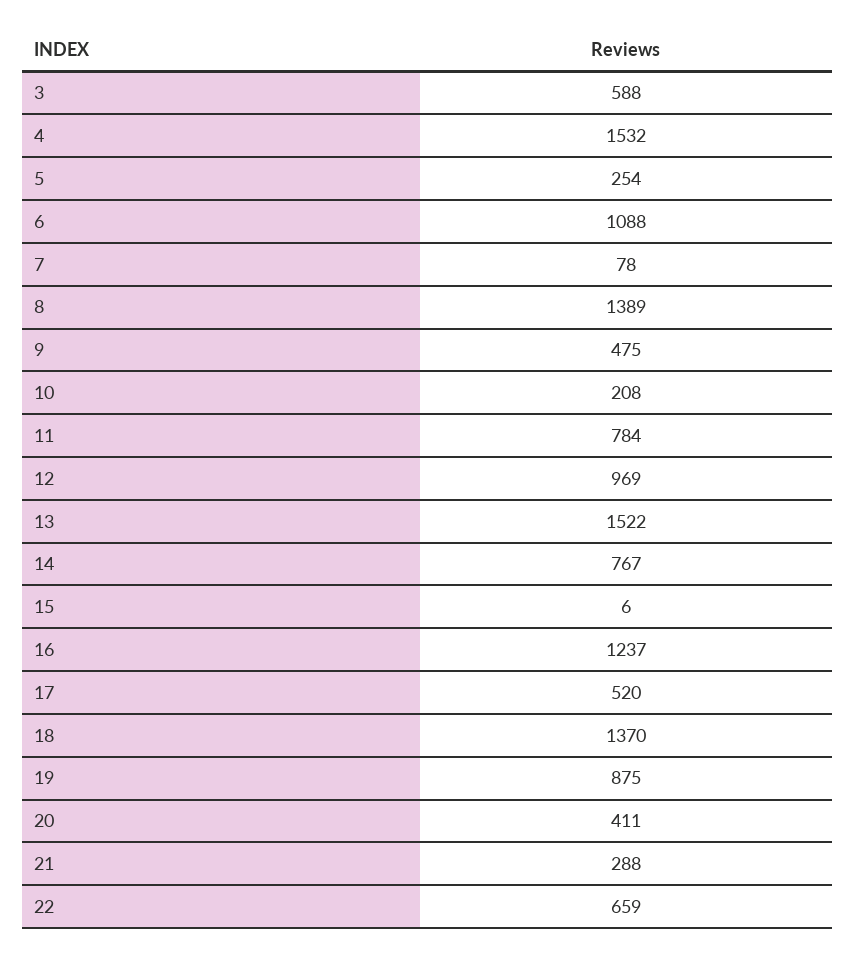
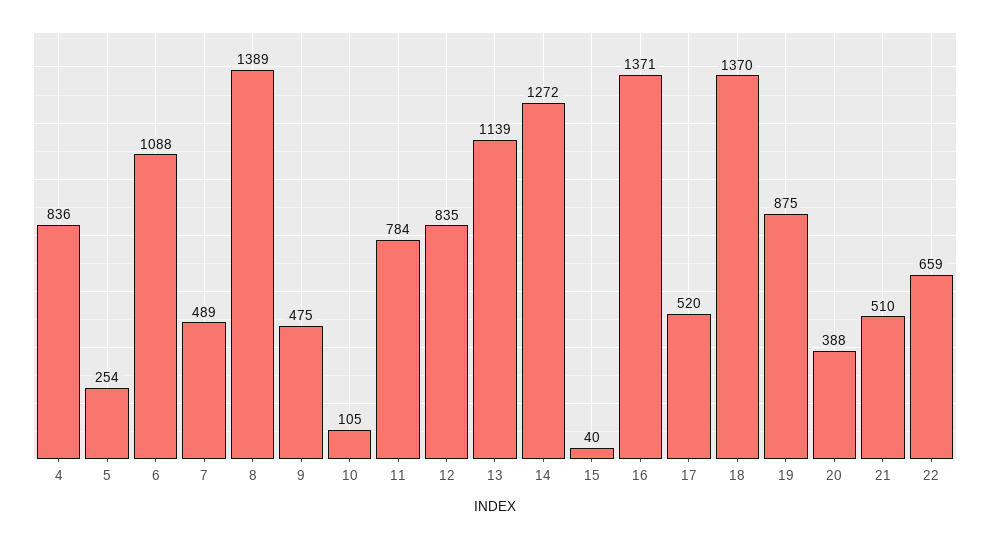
  {
-   "3": 588,
-   "4": 1532,
+   "4": 836,
    "5": 254,
    "6": 1088,
-   "7": 78,
+   "7": 489,
    "8": 1389,
    "9": 475,
-   "10": 208,
+   "10": 105,
    "11": 784,
-   "12": 969,
+   "12": 835,
-   "13": 1522,
+   "13": 1139,
-   "14": 767,
+   "14": 1272,
-   "15": 6,
+   "15": 40,
-   "16": 1237,
+   "16": 1371,
    "17": 520,
    "18": 1370,
    "19": 875,
-   "20": 411,
+   "20": 388,
-   "21": 288,
+   "21": 510,
    "22": 659
  }

